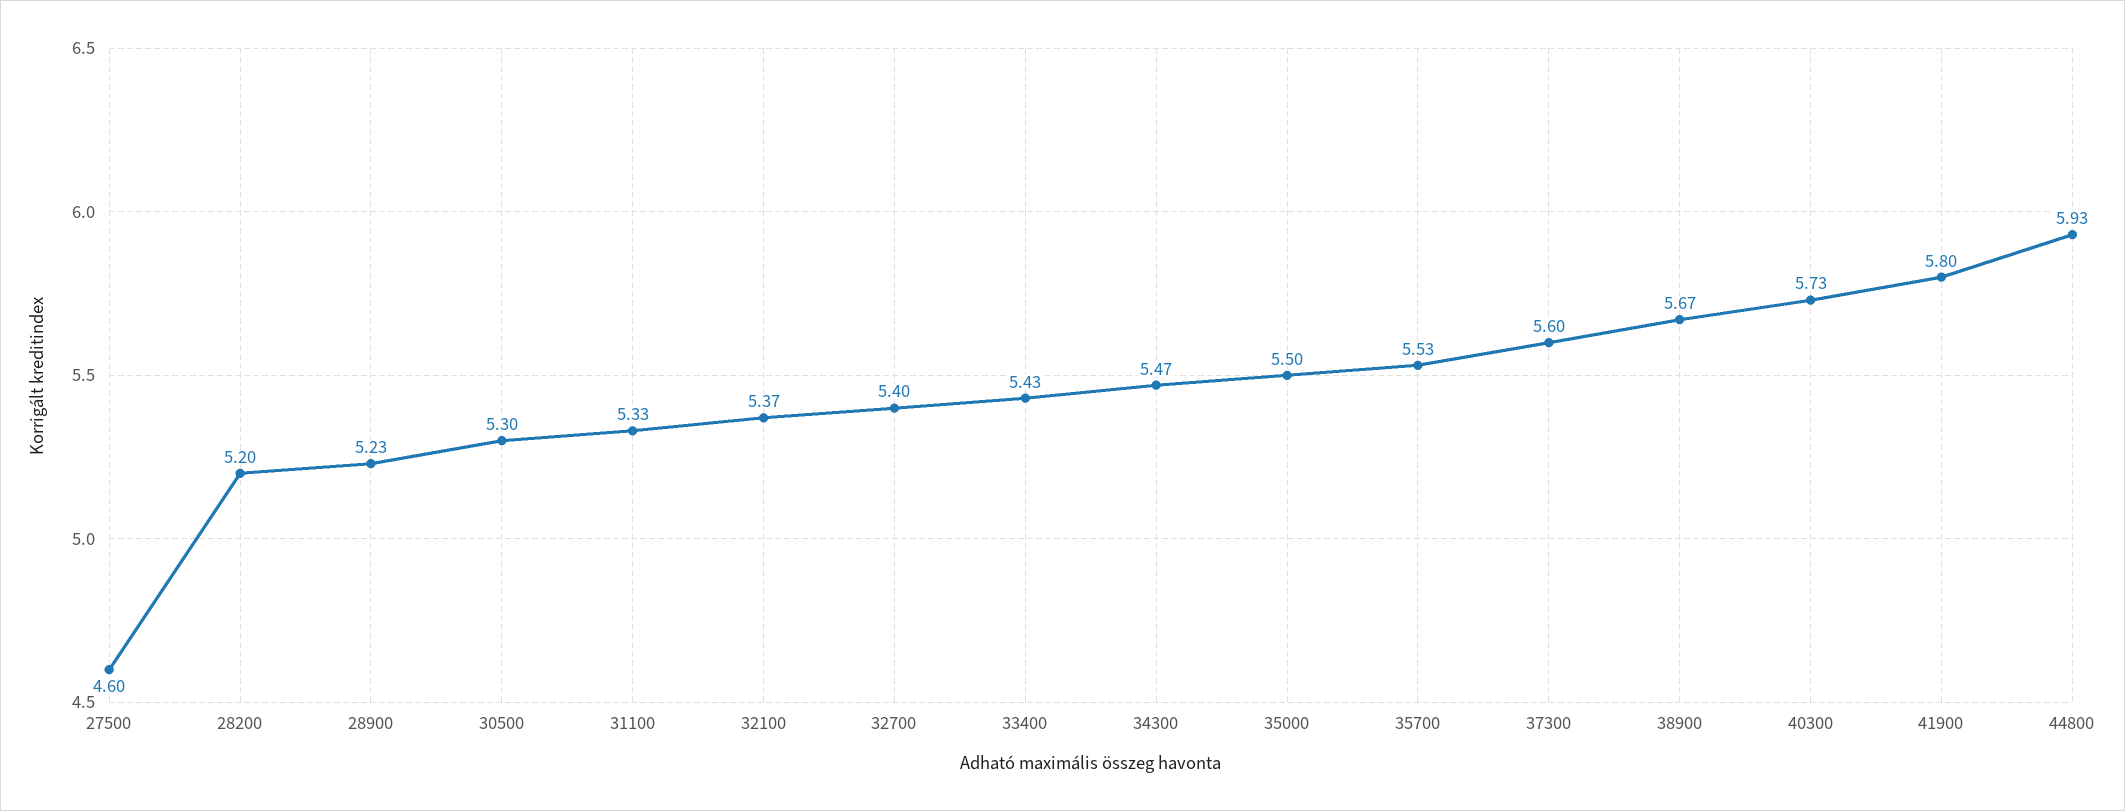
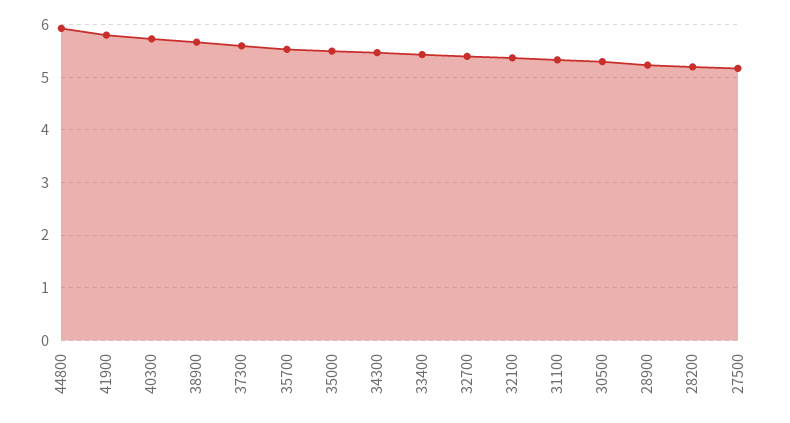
  {
-   "27500": 4.6,
+   "27500": 5.2,
    "28200": 5.2,
    "28900": 5.23,
    "30500": 5.3,
    "31100": 5.33,
    "32100": 5.37,
    "32700": 5.4,
    "33400": 5.43,
    "34300": 5.47,
    "35000": 5.5,
    "35700": 5.53,
    "37300": 5.6,
    "38900": 5.67,
    "40300": 5.73,
    "41900": 5.8,
    "44800": 5.93
  }

